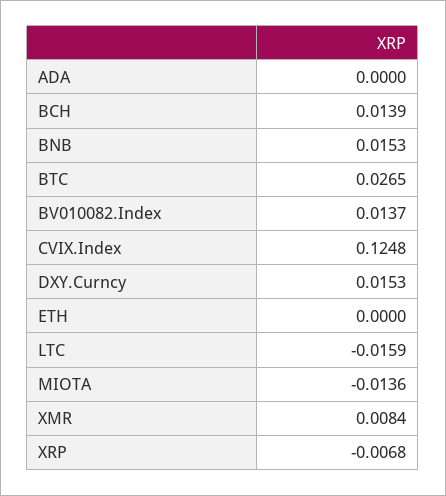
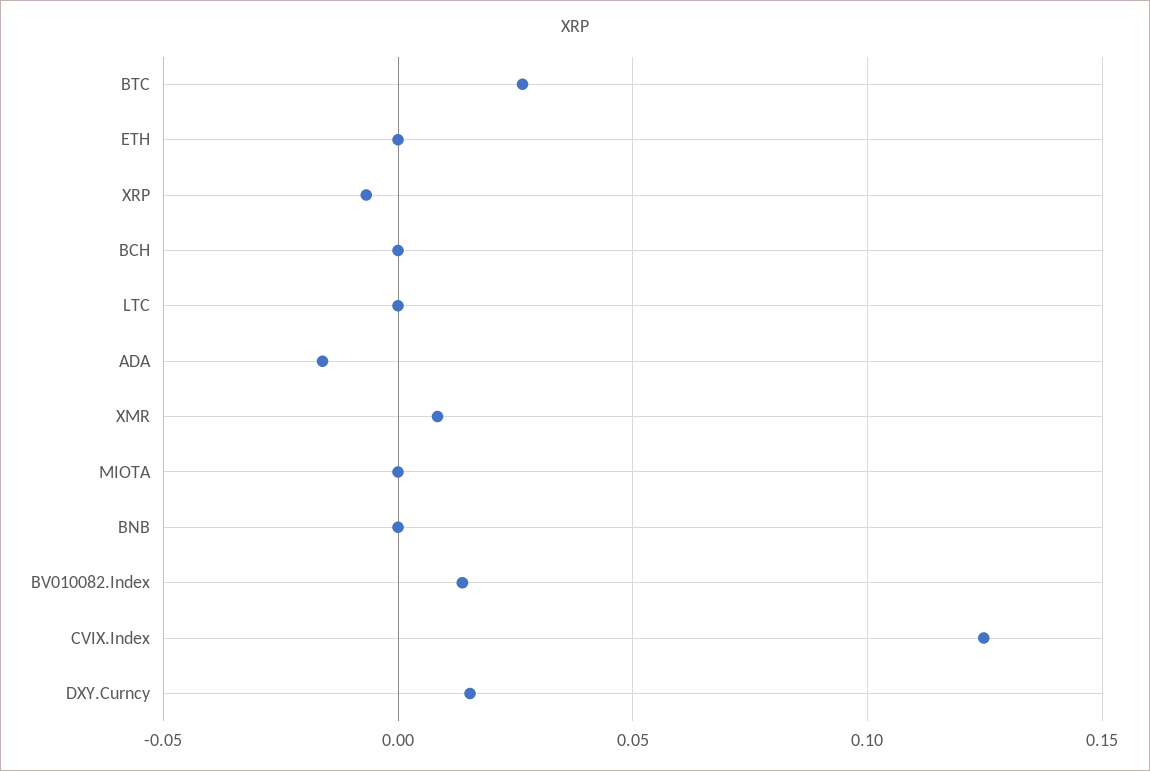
  {
-   "ADA": 0,
+   "ADA": -0.015,
-   "BCH": 0.0139,
+   "BCH": 0,
-   "BNB": 0.0153,
+   "BNB": 0,
    "BTC": 0.0265,
    "BV010082.Index": 0.0137,
    "CVIX.Index": 0.1248,
    "DXY.Curncy": 0.0153,
    "ETH": 0,
-   "LTC": -0.0159,
+   "LTC": 0,
-   "MIOTA": -0.0136,
+   "MIOTA": 0,
    "XMR": 0.0084,
    "XRP": -0.0068
  }

